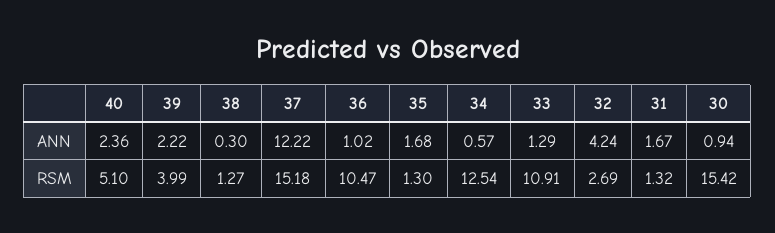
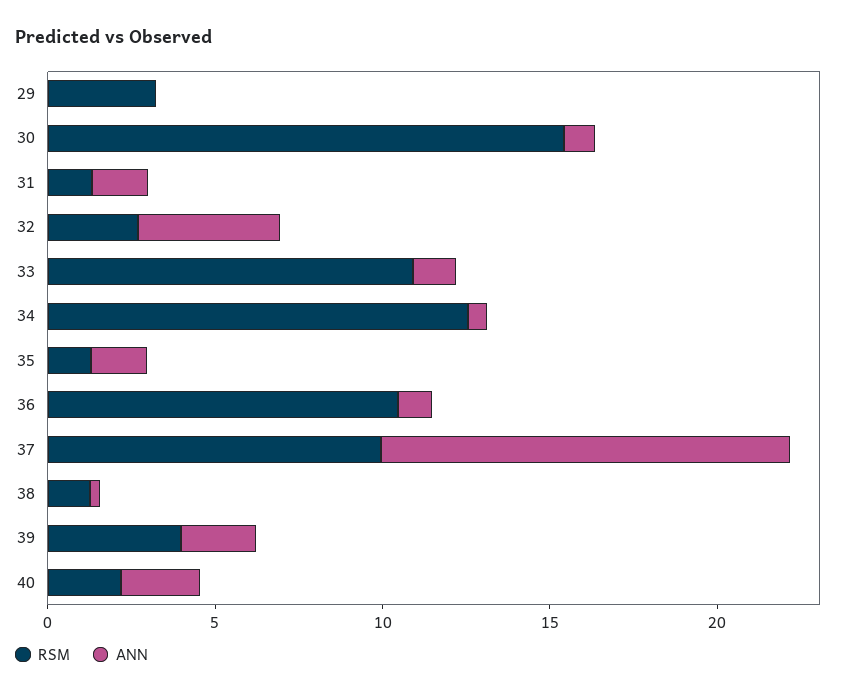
  {
    "ANN": {
      "40": 2.36,
      "39": 2.22,
      "38": 0.3,
      "37": 12.22,
      "36": 1.02,
      "35": 1.68,
      "34": 0.57,
      "33": 1.29,
      "32": 4.24,
      "31": 1.67,
-     "30": 0.94
+     "30": 0.94,
+     "29": 0
    },
    "RSM": {
-     "40": 5.1,
+     "40": 2,
      "39": 3.99,
      "38": 1.27,
-     "37": 15.18,
+     "37": 10,
      "36": 10.47,
      "35": 1.3,
      "34": 12.54,
      "33": 10.91,
      "32": 2.69,
      "31": 1.32,
-     "30": 15.42
+     "30": 15.42,
+     "29": 3
    }
  }

